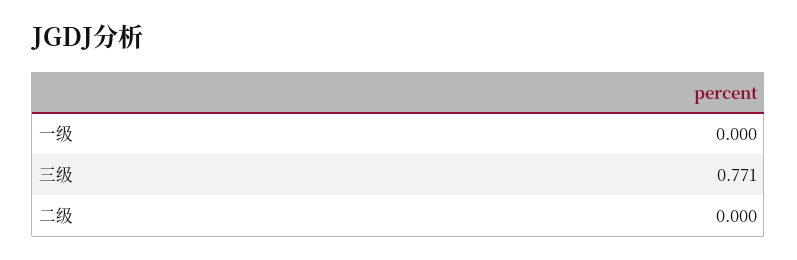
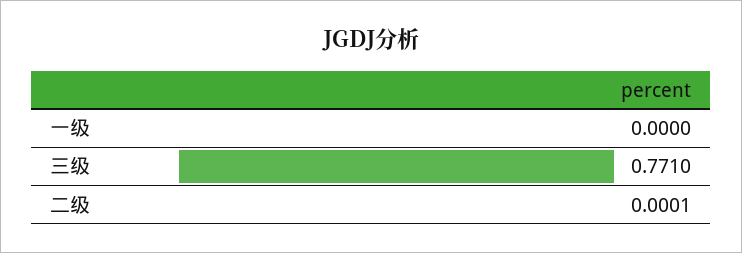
  {
    "一级": 0,
    "三级": 0.771,
-   "二级": 0
+   "二级": 0.0001
  }

